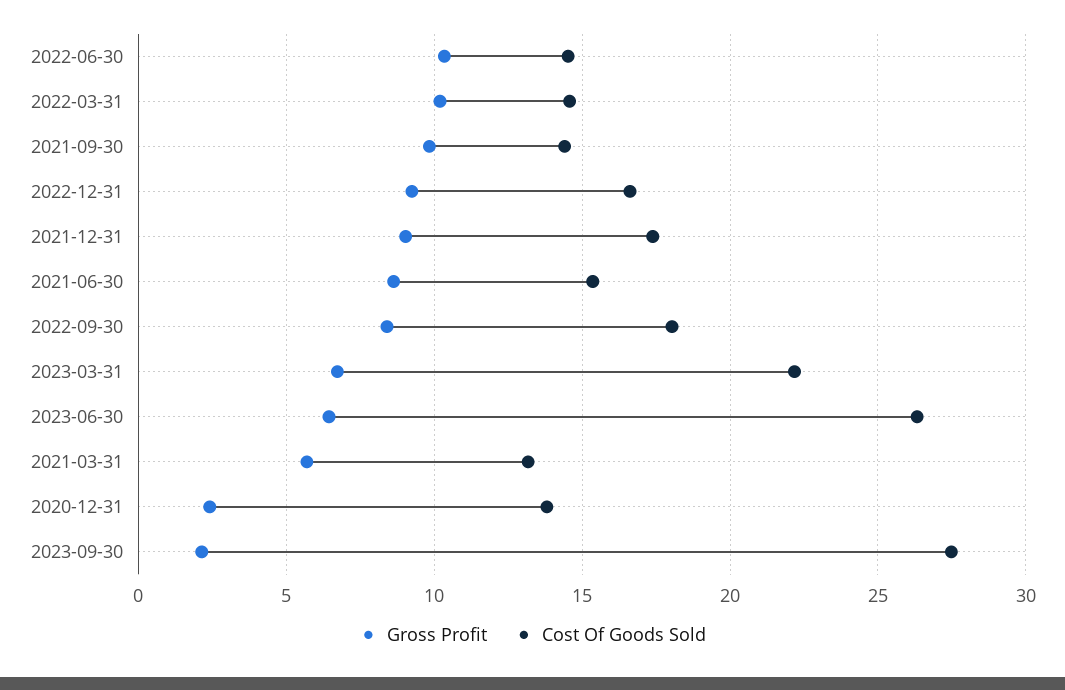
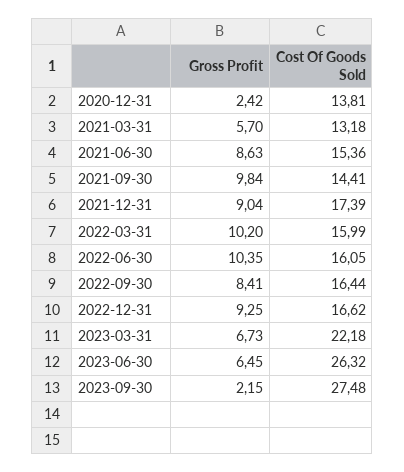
  {
    "Gross Profit": {
      "2022-06-30": 10.35,
      "2022-03-31": 10.2,
      "2021-09-30": 9.84,
      "2022-12-31": 9.25,
      "2021-12-31": 9.04,
      "2021-06-30": 8.63,
      "2022-09-30": 8.41,
      "2023-03-31": 6.73,
      "2023-06-30": 6.45,
      "2021-03-31": 5.7,
      "2020-12-31": 2.42,
      "2023-09-30": 2.15
    },
    "Cost Of Goods Sold": {
-     "2022-06-30": 14.5,
+     "2022-06-30": 16.05,
-     "2022-03-31": 14.5,
+     "2022-03-31": 15.99,
      "2021-09-30": 14.41,
      "2022-12-31": 16.62,
      "2021-12-31": 17.39,
      "2021-06-30": 15.36,
-     "2022-09-30": 18,
+     "2022-09-30": 16.44,
      "2023-03-31": 22.18,
      "2023-06-30": 26.32,
      "2021-03-31": 13.18,
      "2020-12-31": 13.81,
      "2023-09-30": 27.48
    }
  }

